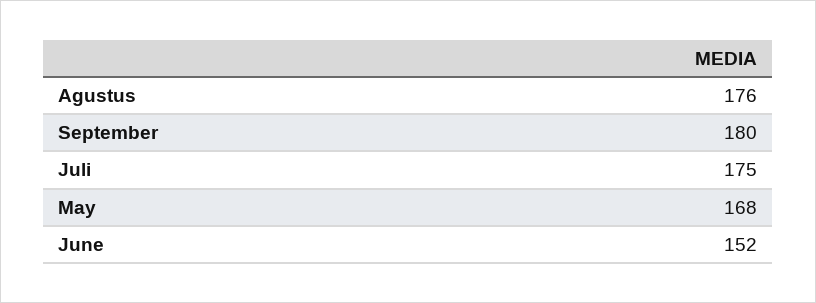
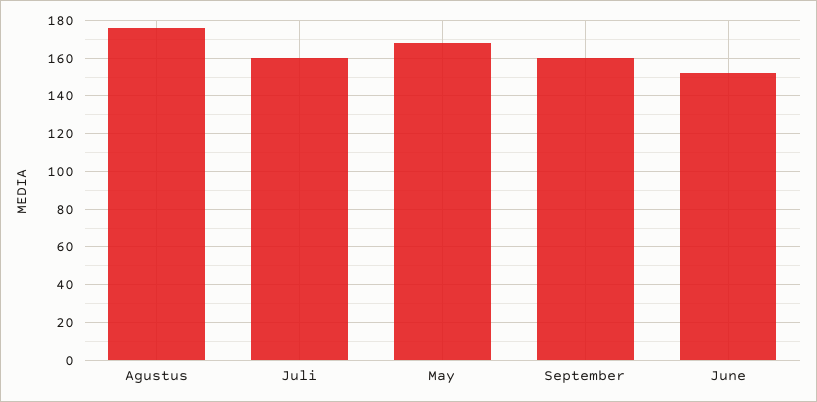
  {
    "Agustus": 176,
-   "September": 180,
+   "September": 160,
-   "Juli": 175,
+   "Juli": 160,
    "May": 168,
    "June": 152
  }

